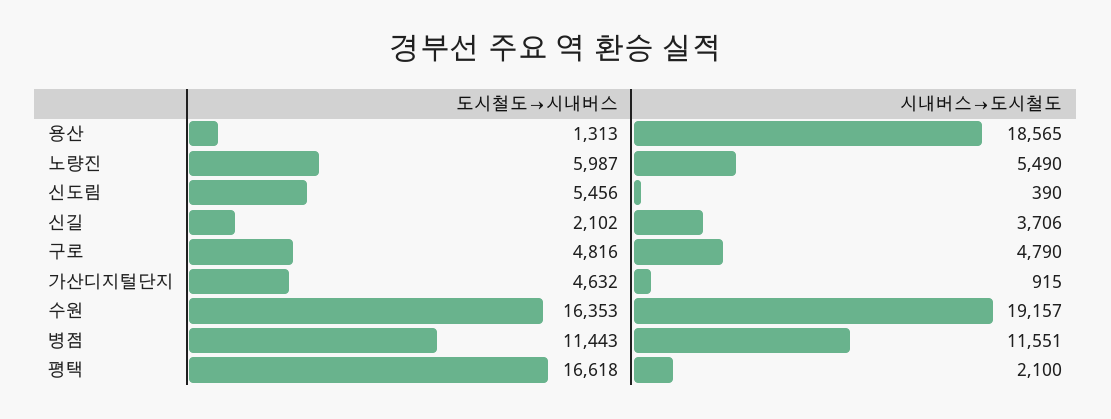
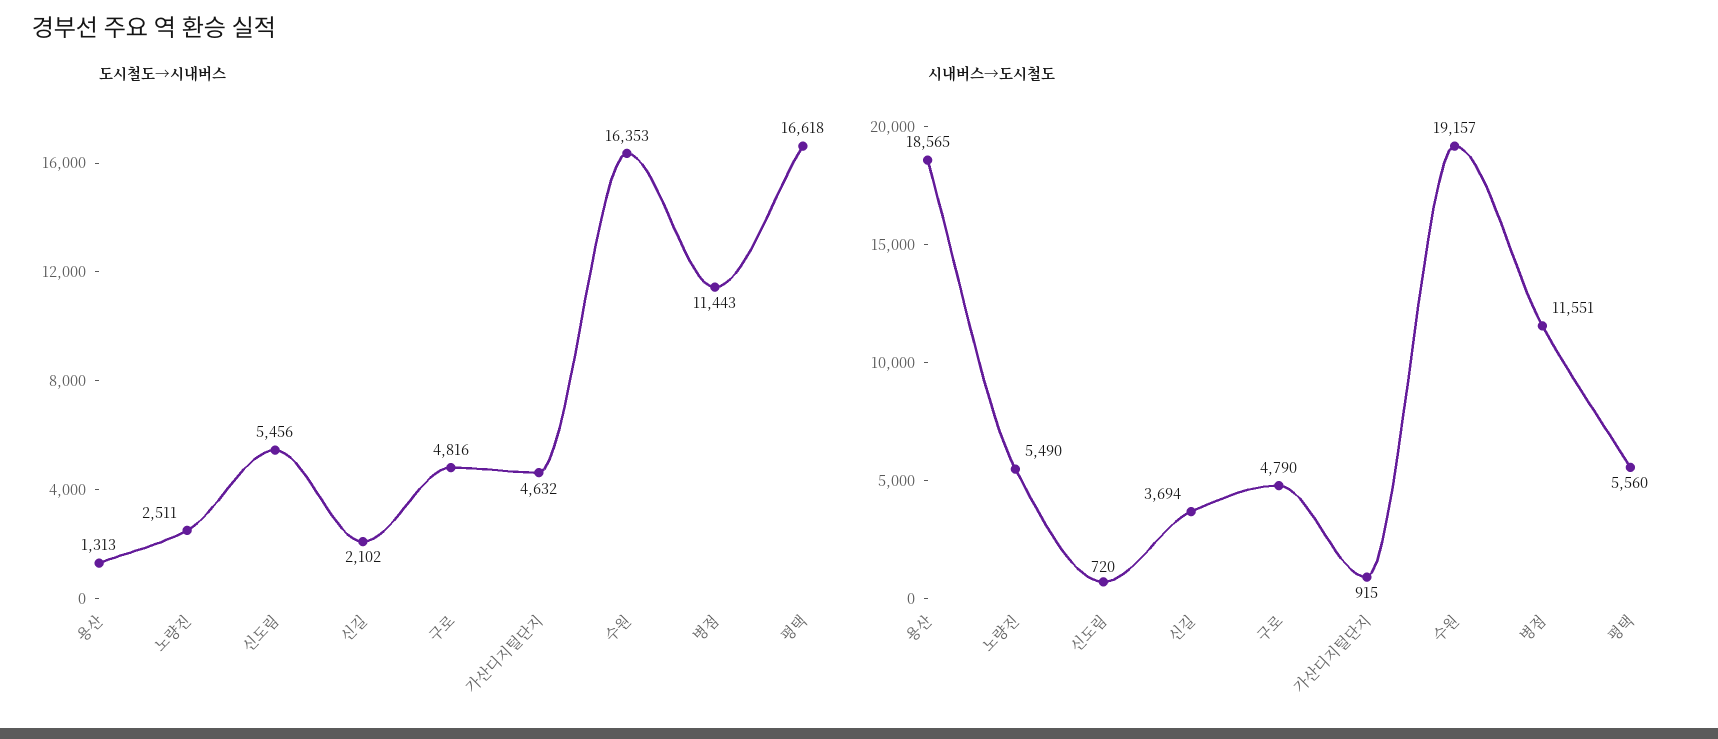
  {
    "도시철도→시내버스": {
      "용산": 1313,
-     "노량진": 5987,
+     "노량진": 2511,
      "신도림": 5456,
      "신길": 2102,
      "구로": 4816,
      "가산디지털단지": 4632,
      "수원": 16353,
      "병점": 11443,
      "평택": 16618
    },
    "시내버스→도시철도": {
      "용산": 18565,
      "노량진": 5490,
-     "신도림": 390,
+     "신도림": 720,
-     "신길": 3706,
+     "신길": 3694,
      "구로": 4790,
      "가산디지털단지": 915,
      "수원": 19157,
      "병점": 11551,
-     "평택": 2100
+     "평택": 5560
    }
  }

